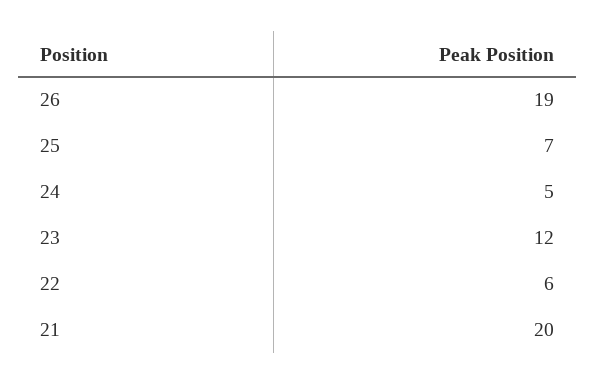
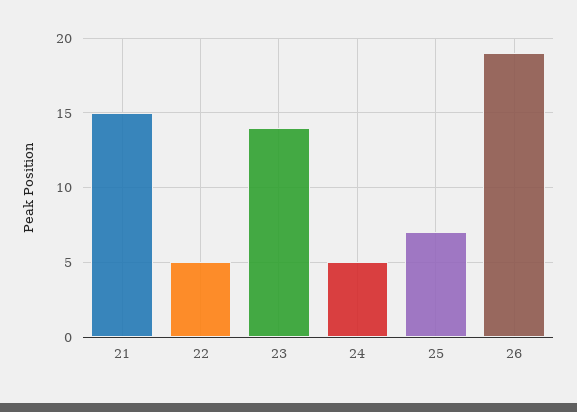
  {
    "26": 19,
    "25": 7,
    "24": 5,
-   "23": 12,
+   "23": 14,
-   "22": 6,
+   "22": 5,
-   "21": 20
+   "21": 15
  }

